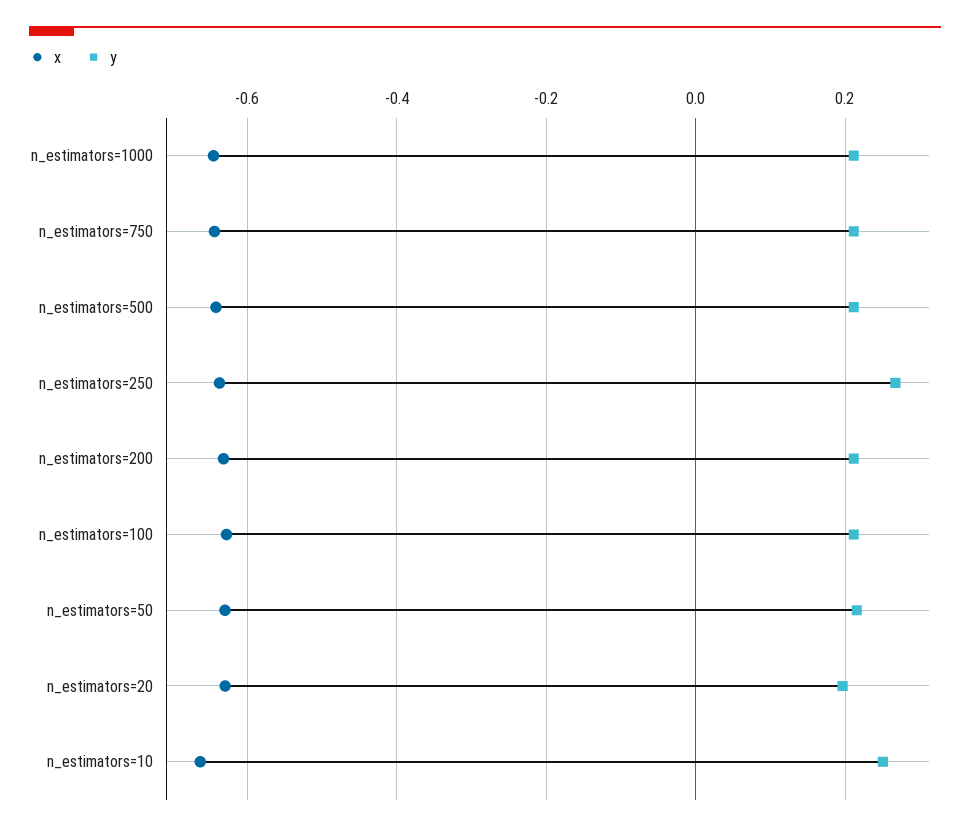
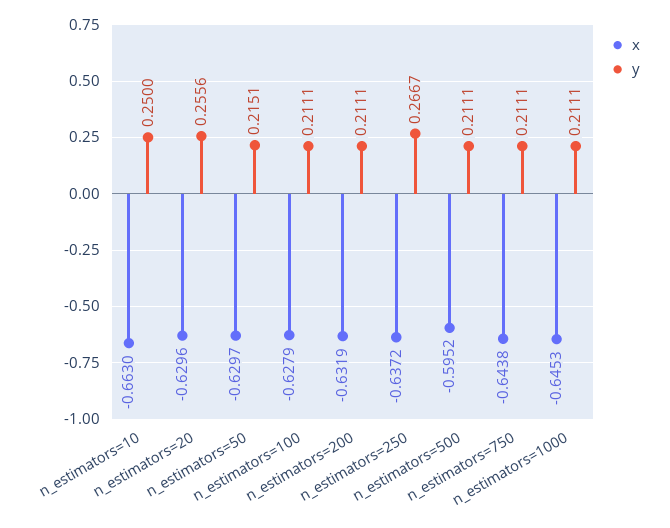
  {
    "x": {
      "n_estimators=1000": -0.6453,
      "n_estimators=750": -0.6438,
-     "n_estimators=500": -0.64,
+     "n_estimators=500": -0.5952,
      "n_estimators=250": -0.6372,
      "n_estimators=200": -0.6319,
      "n_estimators=100": -0.6279,
      "n_estimators=50": -0.6297,
      "n_estimators=20": -0.6296,
      "n_estimators=10": -0.663
    },
    "y": {
      "n_estimators=1000": 0.2111,
      "n_estimators=750": 0.2111,
      "n_estimators=500": 0.2111,
      "n_estimators=250": 0.2667,
      "n_estimators=200": 0.2111,
      "n_estimators=100": 0.2111,
      "n_estimators=50": 0.2151,
-     "n_estimators=20": 0.2,
+     "n_estimators=20": 0.2556,
      "n_estimators=10": 0.25
    }
  }

